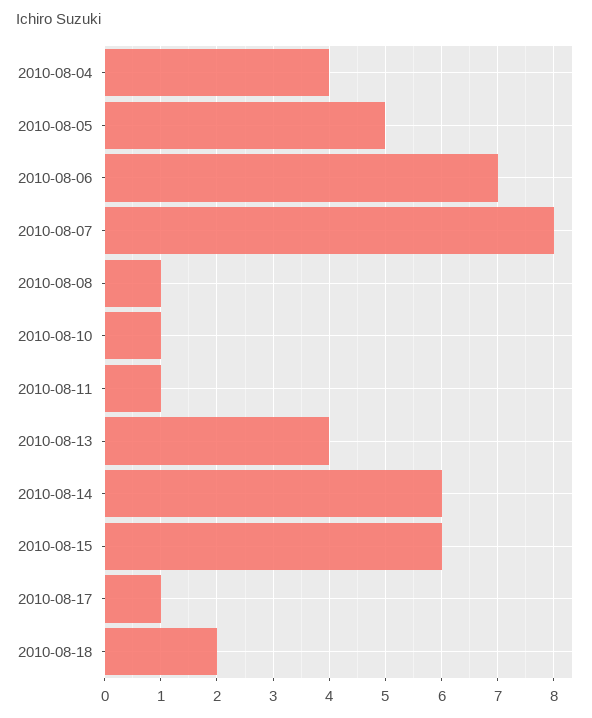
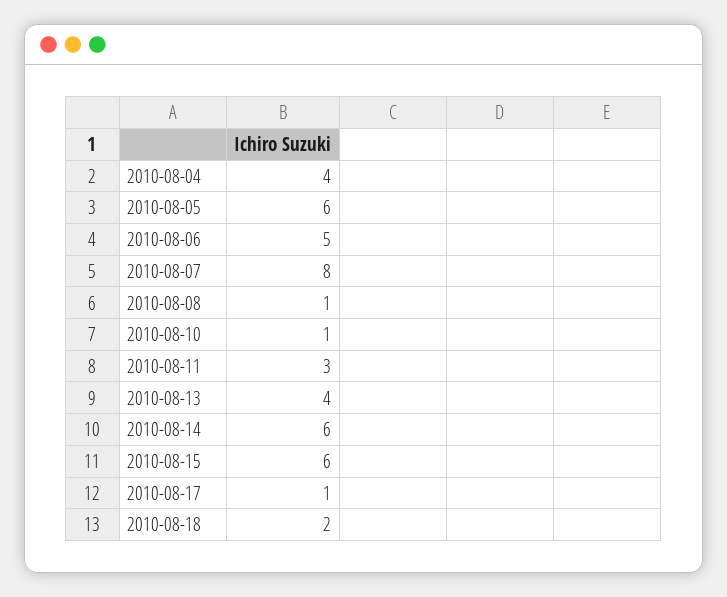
  {
    "2010-08-04": 4,
-   "2010-08-05": 5,
+   "2010-08-05": 6,
-   "2010-08-06": 7,
+   "2010-08-06": 5,
    "2010-08-07": 8,
    "2010-08-08": 1,
    "2010-08-10": 1,
-   "2010-08-11": 1,
+   "2010-08-11": 3,
    "2010-08-13": 4,
    "2010-08-14": 6,
    "2010-08-15": 6,
    "2010-08-17": 1,
    "2010-08-18": 2
  }

